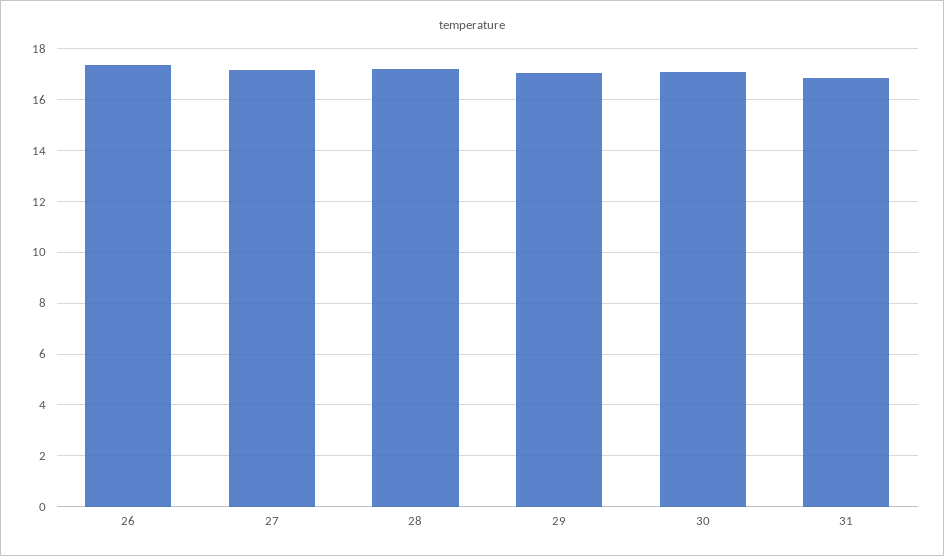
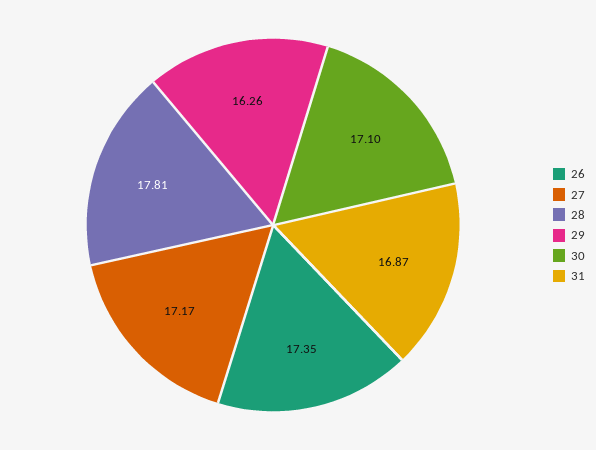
  {
    "26": 17.35,
    "27": 17.17,
-   "28": 17.25,
+   "28": 17.81,
-   "29": 17,
+   "29": 16.26,
    "30": 17.1,
    "31": 16.87
  }

